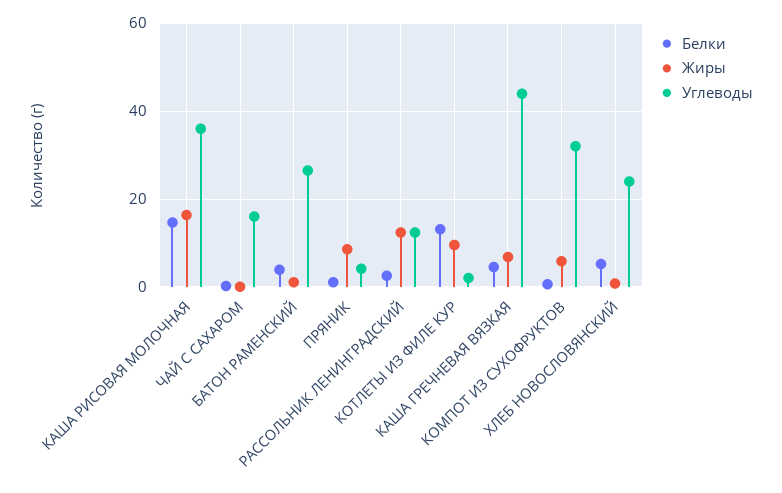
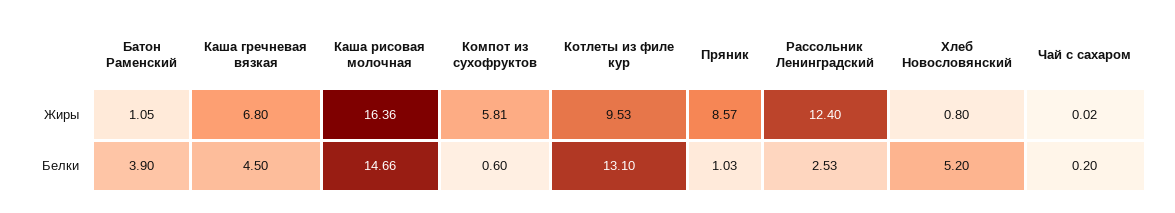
  {
    "Белки": {
      "КАША РИСОВАЯ МОЛОЧНАЯ": 14.66,
      "ЧАЙ С САХАРОМ": 0.2,
      "БАТОН РАМЕНСКИЙ": 3.9,
      "ПРЯНИК": 1.03,
      "РАССОЛЬНИК ЛЕНИНГРАДСКИЙ": 2.53,
      "КОТЛЕТЫ ИЗ ФИЛЕ КУР": 13.1,
      "КАША ГРЕЧНЕВАЯ ВЯЗКАЯ": 4.5,
      "КОМПОТ ИЗ СУХОФРУКТОВ": 0.6,
      "ХЛЕБ НОВОСЛОВЯНСКИЙ": 5.2
    },
    "Жиры": {
      "КАША РИСОВАЯ МОЛОЧНАЯ": 16.36,
      "ЧАЙ С САХАРОМ": 0.02,
      "БАТОН РАМЕНСКИЙ": 1.05,
      "ПРЯНИК": 8.57,
      "РАССОЛЬНИК ЛЕНИНГРАДСКИЙ": 12.4,
      "КОТЛЕТЫ ИЗ ФИЛЕ КУР": 9.53,
      "КАША ГРЕЧНЕВАЯ ВЯЗКАЯ": 6.8,
      "КОМПОТ ИЗ СУХОФРУКТОВ": 5.81,
      "ХЛЕБ НОВОСЛОВЯНСКИЙ": 0.8
-   },
+   }
-   "Углеводы": {
-     "КАША РИСОВАЯ МОЛОЧНАЯ": 36,
-     "ЧАЙ С САХАРОМ": 16,
-     "БАТОН РАМЕНСКИЙ": 26,
-     "ПРЯНИК": 4,
-     "РАССОЛЬНИК ЛЕНИНГРАДСКИЙ": 12,
-     "КОТЛЕТЫ ИЗ ФИЛЕ КУР": 2,
-     "КАША ГРЕЧНЕВАЯ ВЯЗКАЯ": 44,
-     "КОМПОТ ИЗ СУХОФРУКТОВ": 32,
-     "ХЛЕБ НОВОСЛОВЯНСКИЙ": 24
-   }
  }

